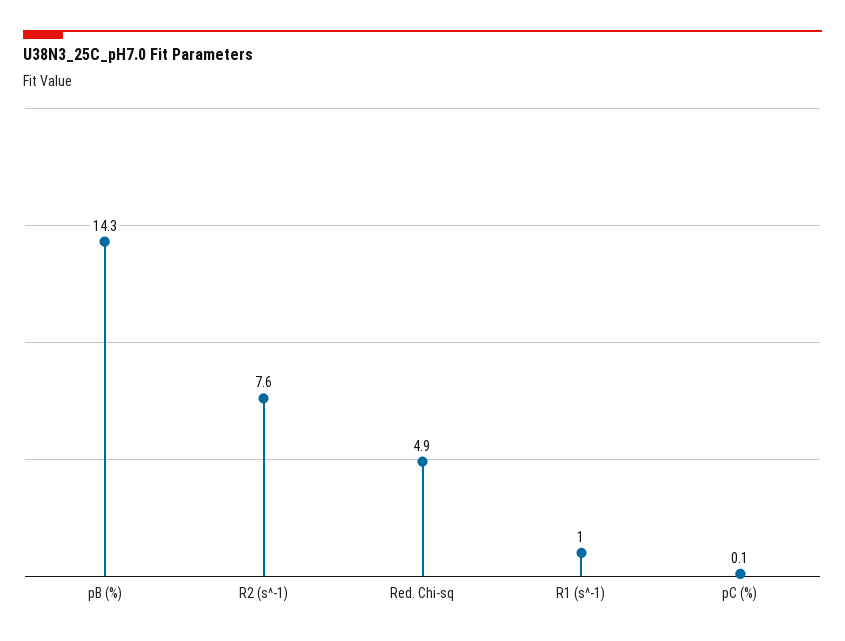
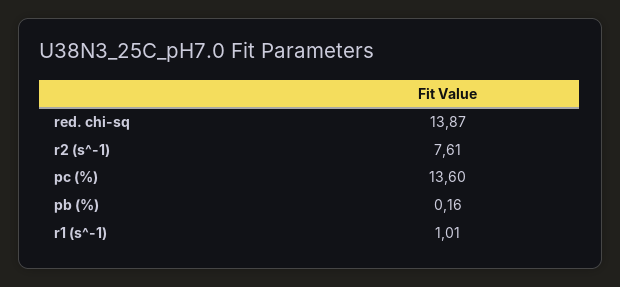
  {
-   "pB (%)": 14.3,
+   "pB (%)": 0.16,
    "R2 (s^-1)": 7.61,
-   "Red. Chi-sq": 4.9,
+   "Red. Chi-sq": 13.87,
    "R1 (s^-1)": 1.01,
-   "pC (%)": 0.1
+   "pC (%)": 13.6
  }

